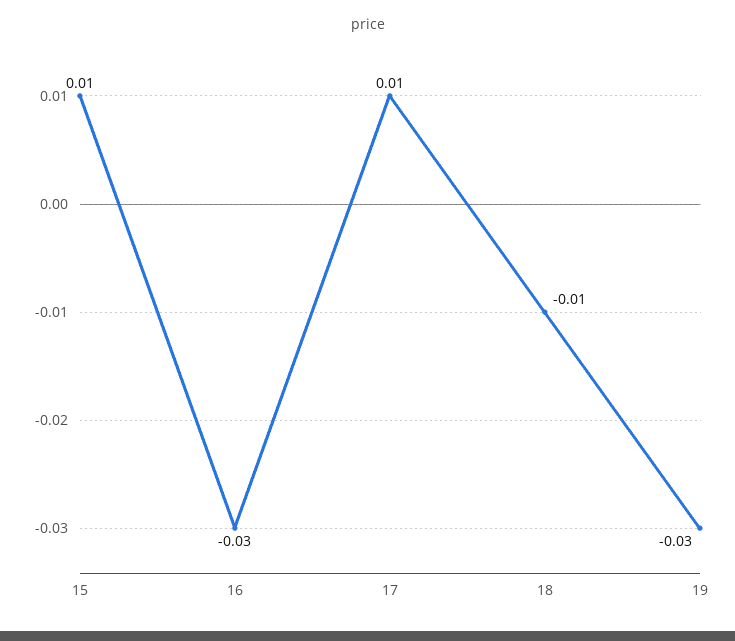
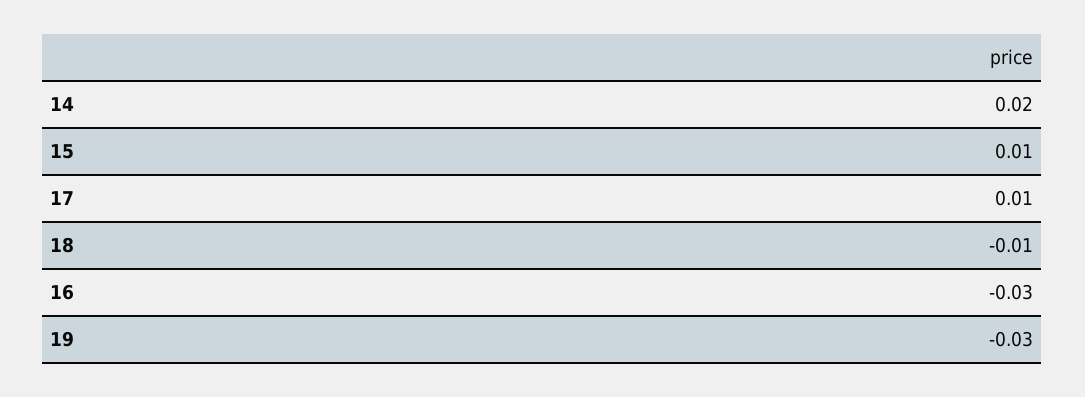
  {
    "15": 0.01,
    "16": -0.03,
    "17": 0.01,
    "18": -0.01,
-   "19": -0.03
+   "19": -0.03,
+   "14": 0.02
  }

